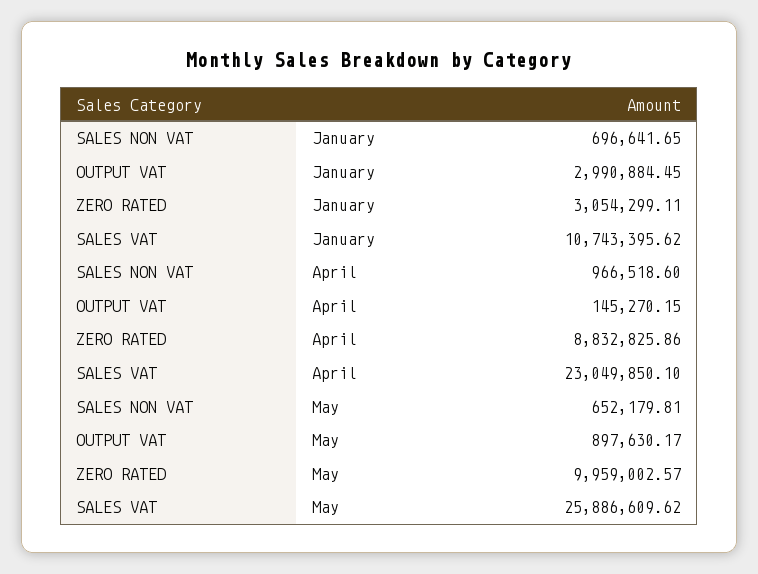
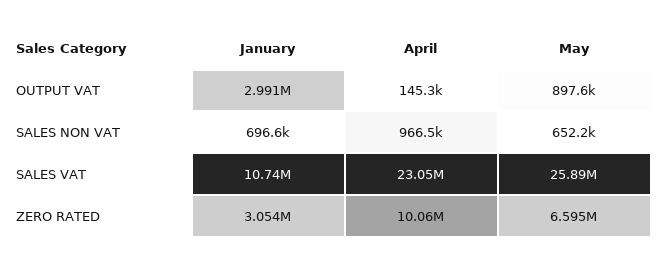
  {
    "SALES NON VAT": {
      "January": 696641.65,
      "April": 966518.6,
      "May": 652179.81
    },
    "OUTPUT VAT": {
      "January": 2990884.45,
      "April": 145270.15,
      "May": 897630.17
    },
    "ZERO RATED": {
      "January": 3054299.11,
-     "April": 8832825.86,
+     "April": 10060000,
-     "May": 9959002.57
+     "May": 6595000
    },
    "SALES VAT": {
      "January": 10743395.62,
      "April": 23049850.1,
      "May": 25886609.62
    }
  }

